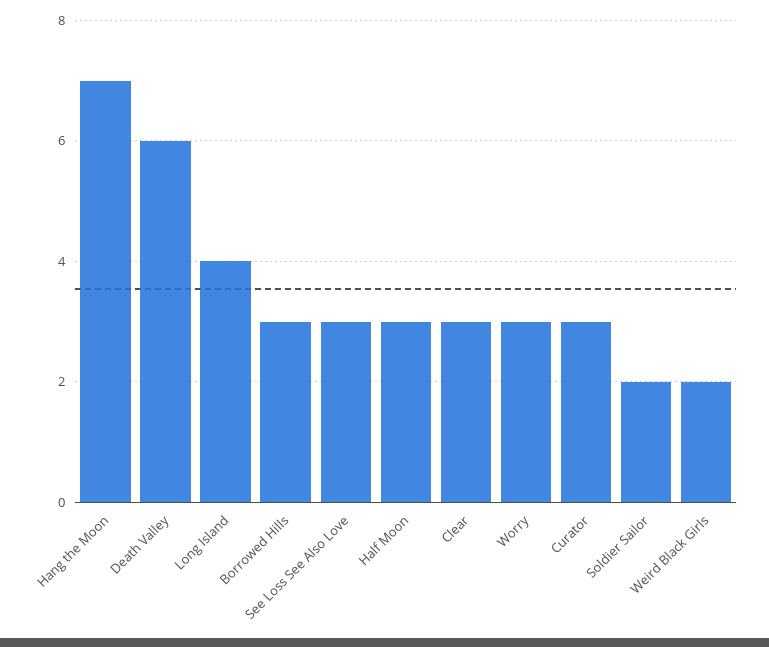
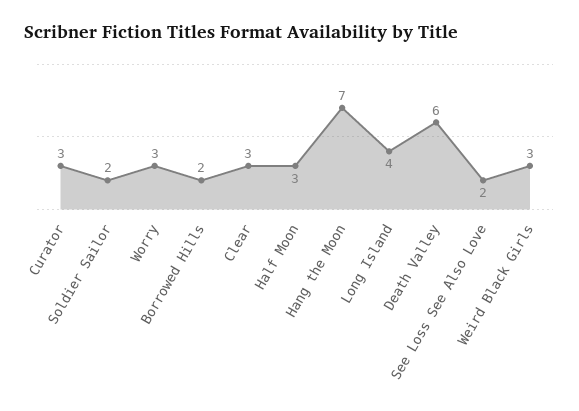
  {
    "Hang the Moon": 7,
    "Death Valley": 6,
    "Long Island": 4,
-   "Borrowed Hills": 3,
+   "Borrowed Hills": 2,
-   "See Loss See Also Love": 3,
+   "See Loss See Also Love": 2,
    "Half Moon": 3,
    "Clear": 3,
    "Worry": 3,
    "Curator": 3,
    "Soldier Sailor": 2,
-   "Weird Black Girls": 2
+   "Weird Black Girls": 3
  }

